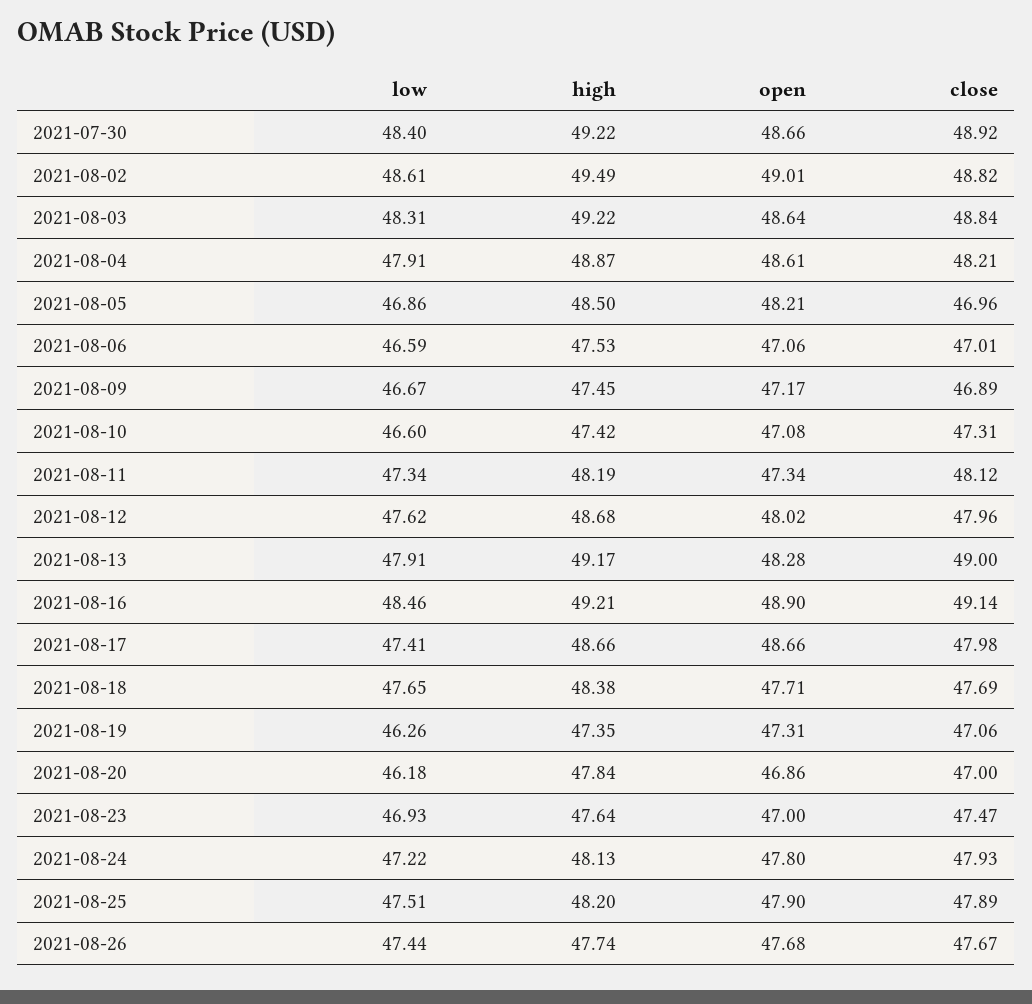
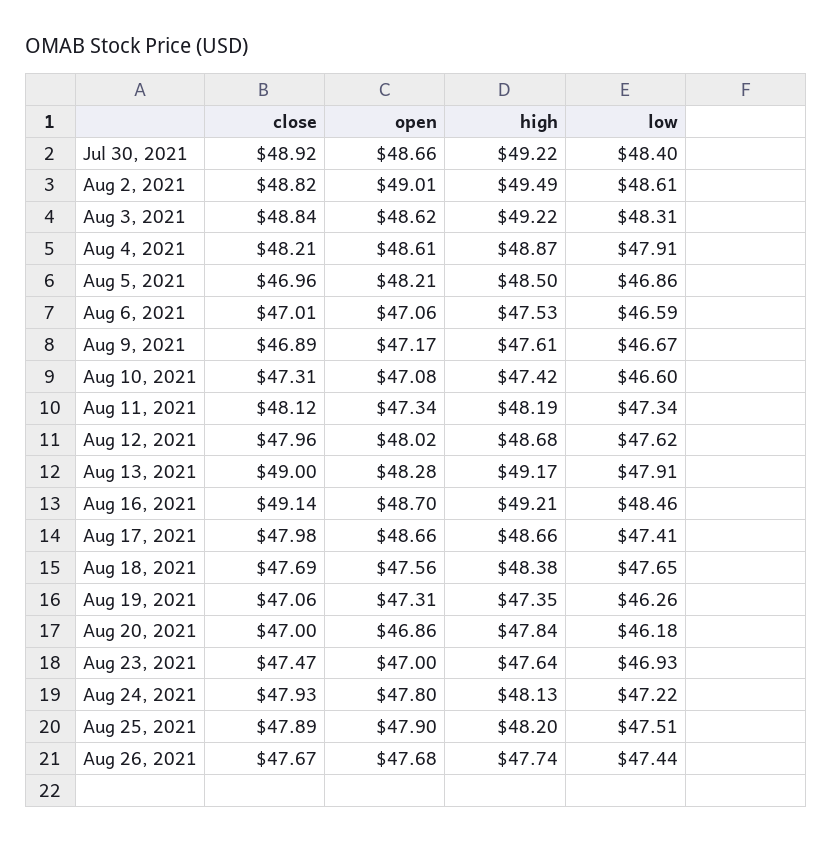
  {
    "low": {
      "2021-07-30": 48.4,
      "2021-08-02": 48.61,
      "2021-08-03": 48.31,
      "2021-08-04": 47.91,
      "2021-08-05": 46.86,
      "2021-08-06": 46.59,
      "2021-08-09": 46.67,
      "2021-08-10": 46.6,
      "2021-08-11": 47.34,
      "2021-08-12": 47.62,
      "2021-08-13": 47.91,
      "2021-08-16": 48.46,
      "2021-08-17": 47.41,
      "2021-08-18": 47.65,
      "2021-08-19": 46.26,
      "2021-08-20": 46.18,
      "2021-08-23": 46.93,
      "2021-08-24": 47.22,
      "2021-08-25": 47.51,
      "2021-08-26": 47.44
    },
    "high": {
      "2021-07-30": 49.22,
      "2021-08-02": 49.49,
      "2021-08-03": 49.22,
      "2021-08-04": 48.87,
      "2021-08-05": 48.5,
      "2021-08-06": 47.53,
-     "2021-08-09": 47.45,
+     "2021-08-09": 47.61,
      "2021-08-10": 47.42,
      "2021-08-11": 48.19,
      "2021-08-12": 48.68,
      "2021-08-13": 49.17,
      "2021-08-16": 49.21,
      "2021-08-17": 48.66,
      "2021-08-18": 48.38,
      "2021-08-19": 47.35,
      "2021-08-20": 47.84,
      "2021-08-23": 47.64,
      "2021-08-24": 48.13,
      "2021-08-25": 48.2,
      "2021-08-26": 47.74
    },
    "open": {
      "2021-07-30": 48.66,
      "2021-08-02": 49.01,
-     "2021-08-03": 48.64,
+     "2021-08-03": 48.62,
      "2021-08-04": 48.61,
      "2021-08-05": 48.21,
      "2021-08-06": 47.06,
      "2021-08-09": 47.17,
      "2021-08-10": 47.08,
      "2021-08-11": 47.34,
      "2021-08-12": 48.02,
      "2021-08-13": 48.28,
-     "2021-08-16": 48.9,
+     "2021-08-16": 48.7,
      "2021-08-17": 48.66,
-     "2021-08-18": 47.71,
+     "2021-08-18": 47.56,
      "2021-08-19": 47.31,
      "2021-08-20": 46.86,
      "2021-08-23": 47,
      "2021-08-24": 47.8,
      "2021-08-25": 47.9,
      "2021-08-26": 47.68
    },
    "close": {
      "2021-07-30": 48.92,
      "2021-08-02": 48.82,
      "2021-08-03": 48.84,
      "2021-08-04": 48.21,
      "2021-08-05": 46.96,
      "2021-08-06": 47.01,
      "2021-08-09": 46.89,
      "2021-08-10": 47.31,
      "2021-08-11": 48.12,
      "2021-08-12": 47.96,
      "2021-08-13": 49,
      "2021-08-16": 49.14,
      "2021-08-17": 47.98,
      "2021-08-18": 47.69,
      "2021-08-19": 47.06,
      "2021-08-20": 47,
      "2021-08-23": 47.47,
      "2021-08-24": 47.93,
      "2021-08-25": 47.89,
      "2021-08-26": 47.67
    }
  }

